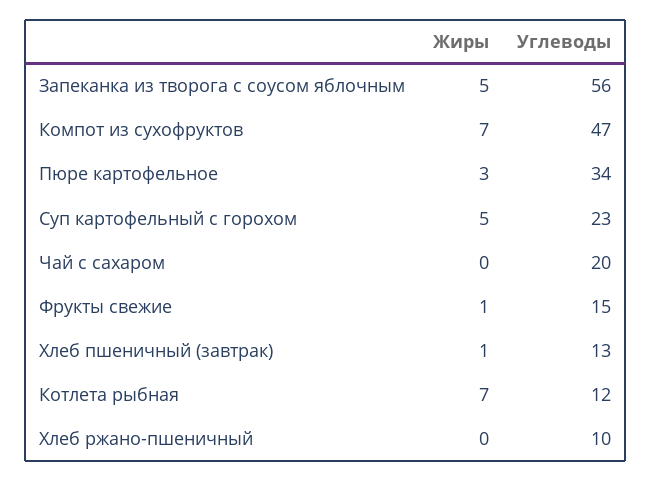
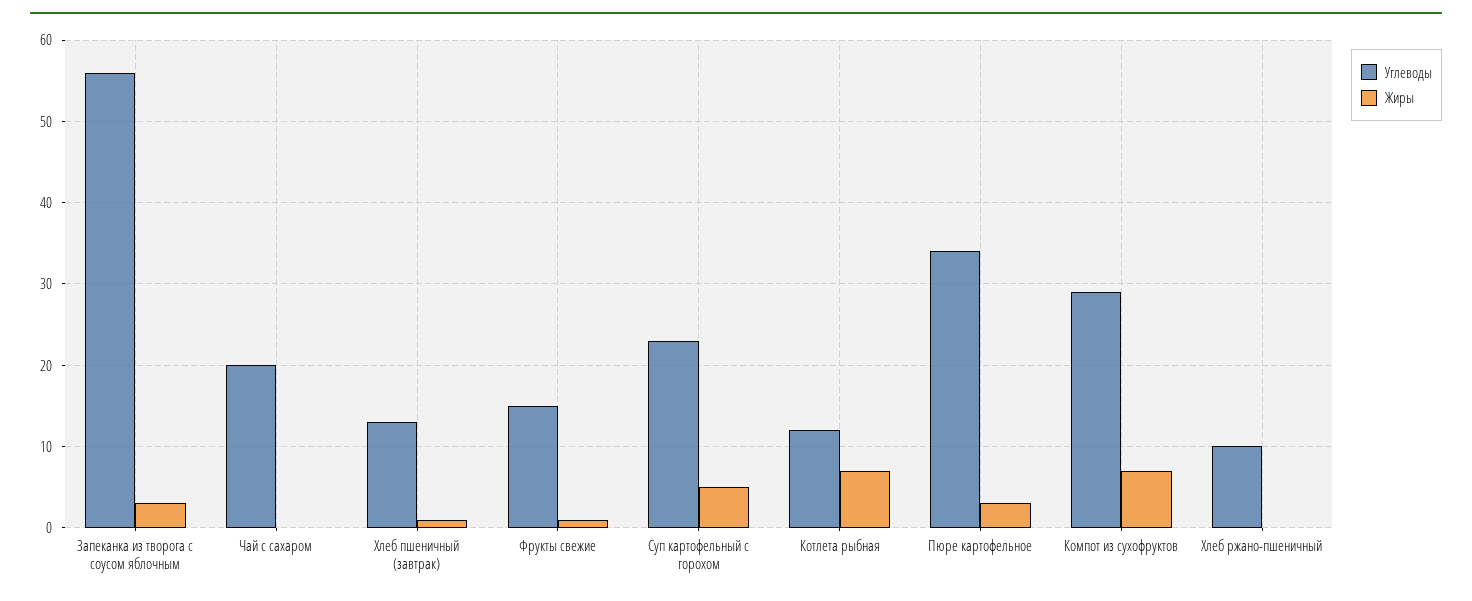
  {
    "Жиры": {
-     "Запеканка из творога с соусом яблочным": 5,
+     "Запеканка из творога с соусом яблочным": 3,
      "Компот из сухофруктов": 7,
      "Пюре картофельное": 3,
      "Суп картофельный с горохом": 5,
      "Чай с сахаром": 0,
      "Фрукты свежие": 1,
      "Хлеб пшеничный (завтрак)": 1,
      "Котлета рыбная": 7,
      "Хлеб ржано-пшеничный": 0
    },
    "Углеводы": {
      "Запеканка из творога с соусом яблочным": 56,
-     "Компот из сухофруктов": 47,
+     "Компот из сухофруктов": 29,
      "Пюре картофельное": 34,
      "Суп картофельный с горохом": 23,
      "Чай с сахаром": 20,
      "Фрукты свежие": 15,
      "Хлеб пшеничный (завтрак)": 13,
      "Котлета рыбная": 12,
      "Хлеб ржано-пшеничный": 10
    }
  }

